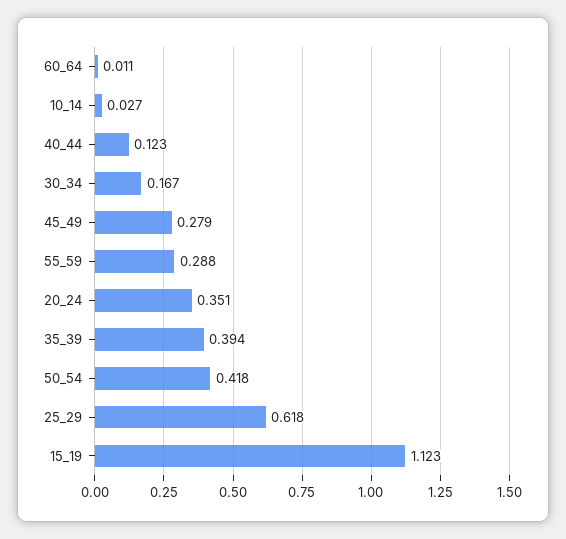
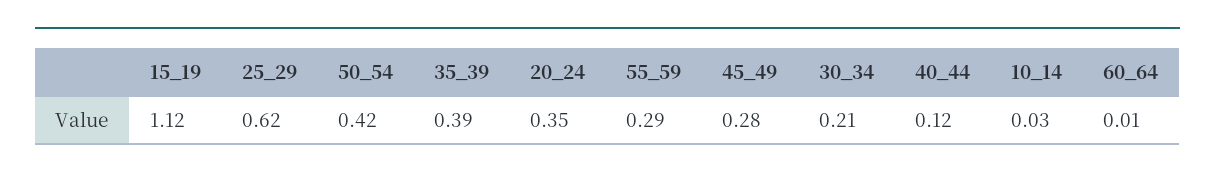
  {
    "60_64": 0.011,
    "10_14": 0.027,
    "40_44": 0.123,
-   "30_34": 0.167,
+   "30_34": 0.21,
    "45_49": 0.279,
    "55_59": 0.288,
    "20_24": 0.351,
    "35_39": 0.394,
    "50_54": 0.418,
    "25_29": 0.618,
    "15_19": 1.123
  }

